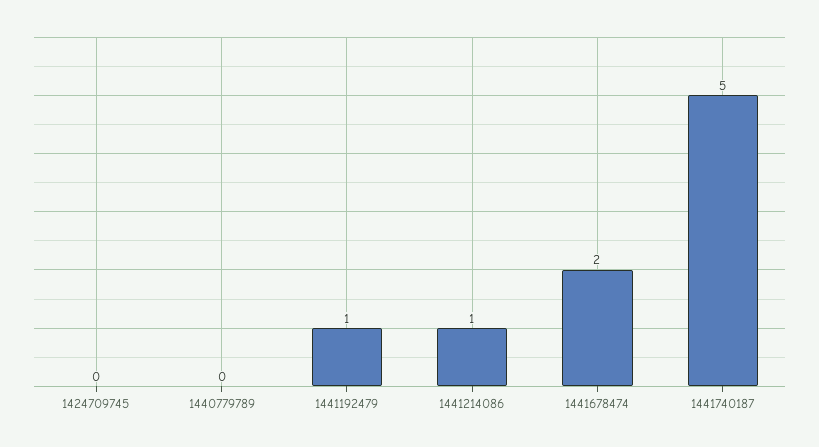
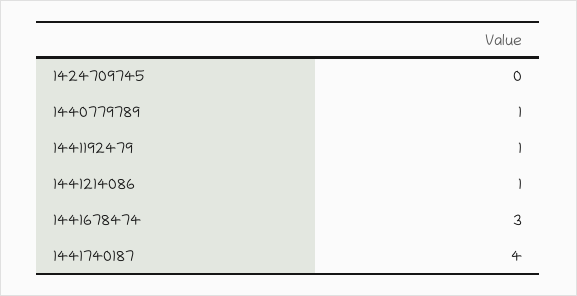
  {
    "1424709745": 0,
-   "1440779789": 0,
+   "1440779789": 1,
    "1441192479": 1,
    "1441214086": 1,
-   "1441678474": 2,
+   "1441678474": 3,
-   "1441740187": 5
+   "1441740187": 4
  }

